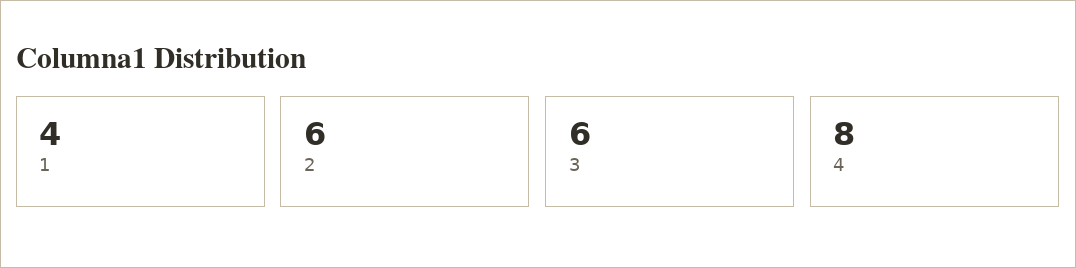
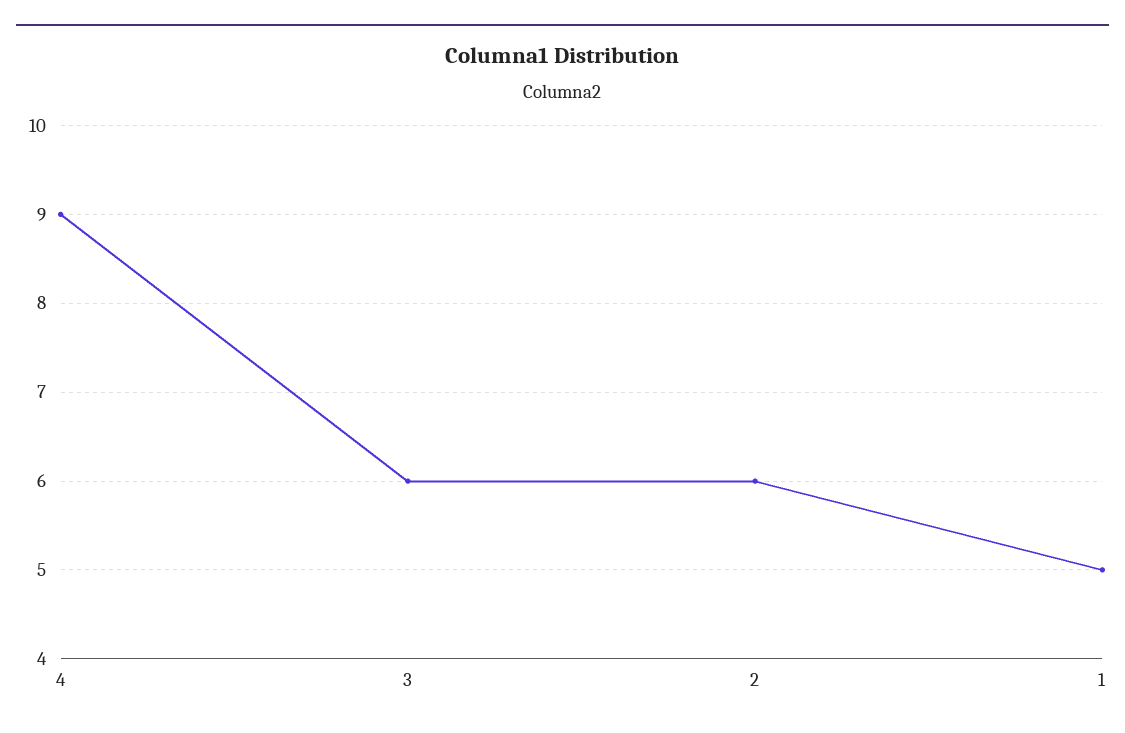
  {
-   "1": 4,
+   "1": 5,
    "2": 6,
    "3": 6,
-   "4": 8
+   "4": 9
  }

